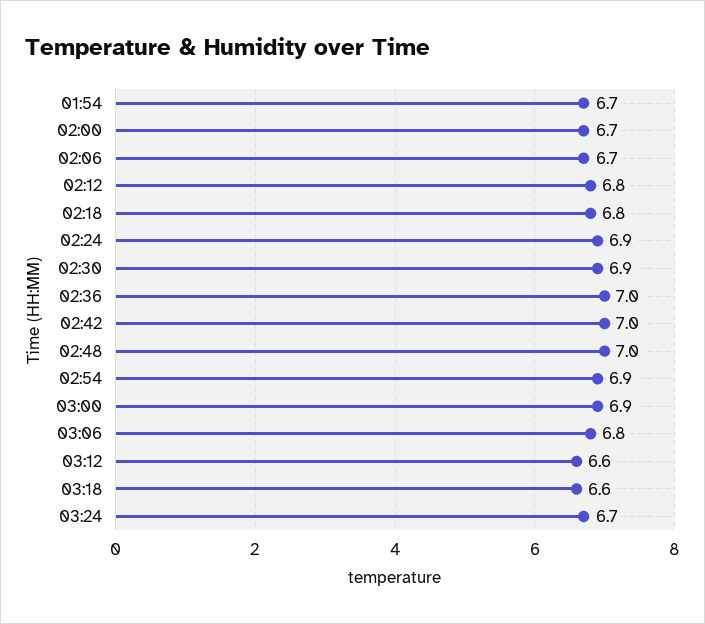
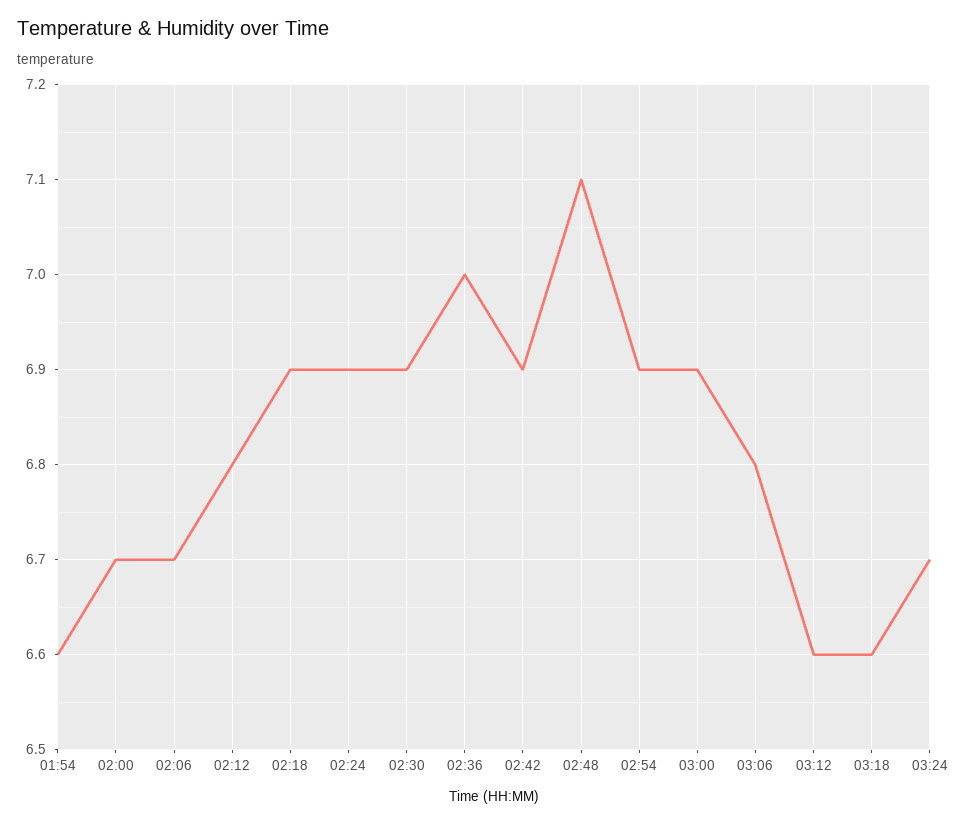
  {
-   "01:54": 6.7,
+   "01:54": 6.6,
    "02:00": 6.7,
    "02:06": 6.7,
    "02:12": 6.8,
-   "02:18": 6.8,
+   "02:18": 6.9,
    "02:24": 6.9,
    "02:30": 6.9,
    "02:36": 7,
-   "02:42": 7,
+   "02:42": 6.9,
-   "02:48": 7,
+   "02:48": 7.1,
    "02:54": 6.9,
    "03:00": 6.9,
    "03:06": 6.8,
    "03:12": 6.6,
    "03:18": 6.6,
    "03:24": 6.7
  }

